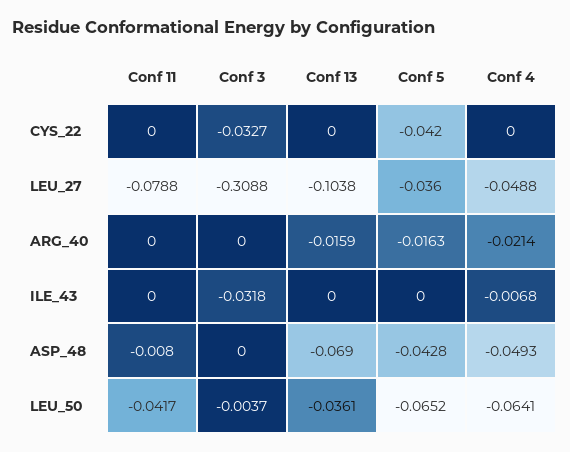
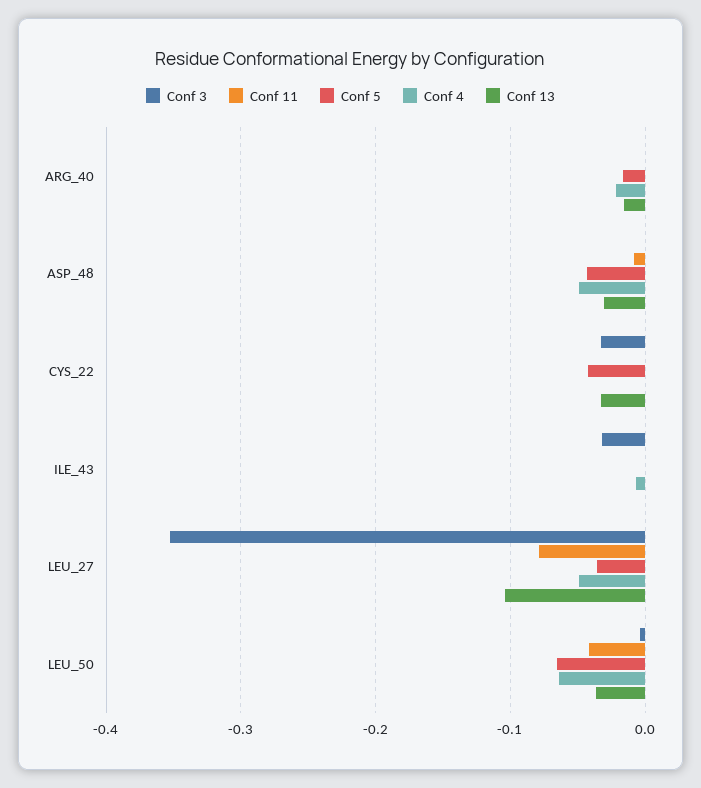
  {
    "Conf 11": {
      "CYS_22": 0,
      "LEU_27": -0.0788,
      "ARG_40": 0,
      "ILE_43": 0,
      "ASP_48": -0.008,
      "LEU_50": -0.0417
    },
    "Conf 3": {
      "CYS_22": -0.0327,
-     "LEU_27": -0.3088,
+     "LEU_27": -0.35,
      "ARG_40": 0,
      "ILE_43": -0.0318,
      "ASP_48": 0,
      "LEU_50": -0.0037
    },
    "Conf 13": {
-     "CYS_22": 0,
+     "CYS_22": -0.03,
      "LEU_27": -0.1038,
      "ARG_40": -0.0159,
      "ILE_43": 0,
-     "ASP_48": -0.069,
+     "ASP_48": -0.03,
      "LEU_50": -0.0361
    },
    "Conf 5": {
      "CYS_22": -0.042,
      "LEU_27": -0.036,
      "ARG_40": -0.0163,
      "ILE_43": 0,
      "ASP_48": -0.0428,
      "LEU_50": -0.0652
    },
    "Conf 4": {
      "CYS_22": 0,
      "LEU_27": -0.0488,
      "ARG_40": -0.0214,
      "ILE_43": -0.0068,
      "ASP_48": -0.0493,
      "LEU_50": -0.0641
    }
  }

